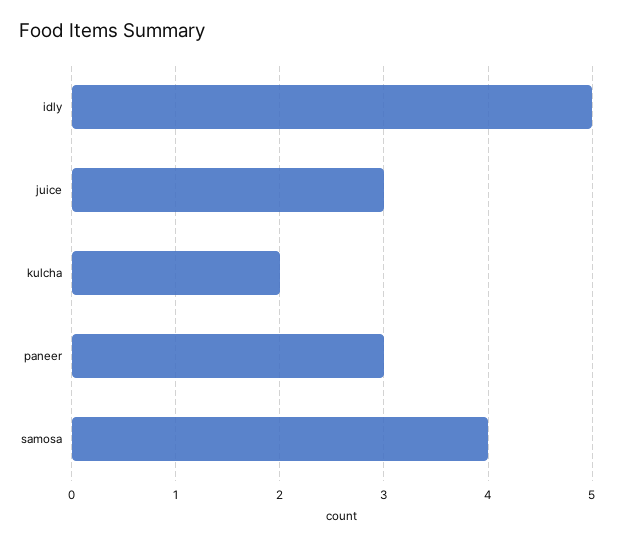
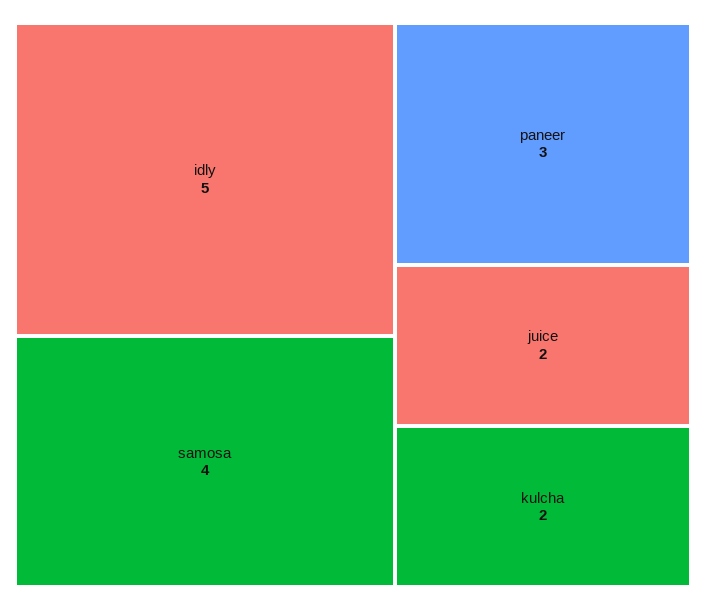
  {
    "idly": 5,
-   "juice": 3,
+   "juice": 2,
    "kulcha": 2,
    "paneer": 3,
    "samosa": 4
  }

